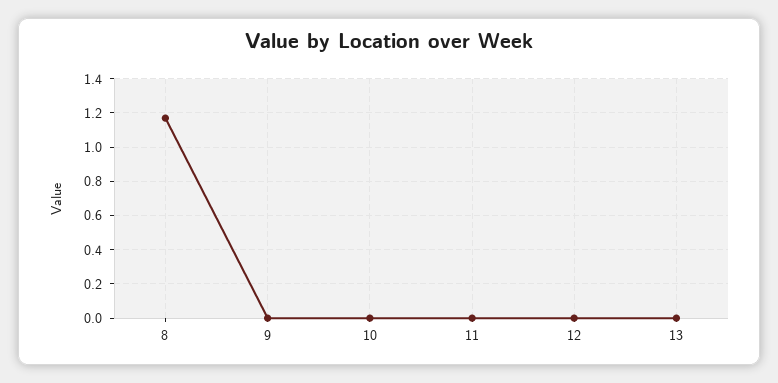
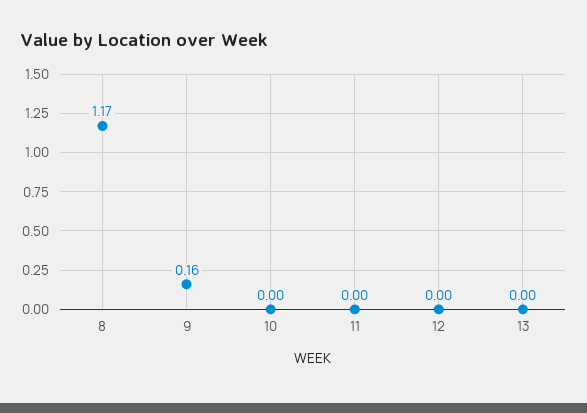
  {
    "8": 1.17,
-   "9": 0,
+   "9": 0.16,
    "10": 0,
    "11": 0,
    "12": 0,
    "13": 0
  }

